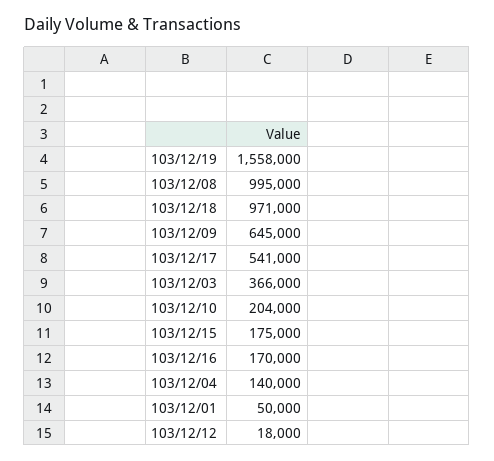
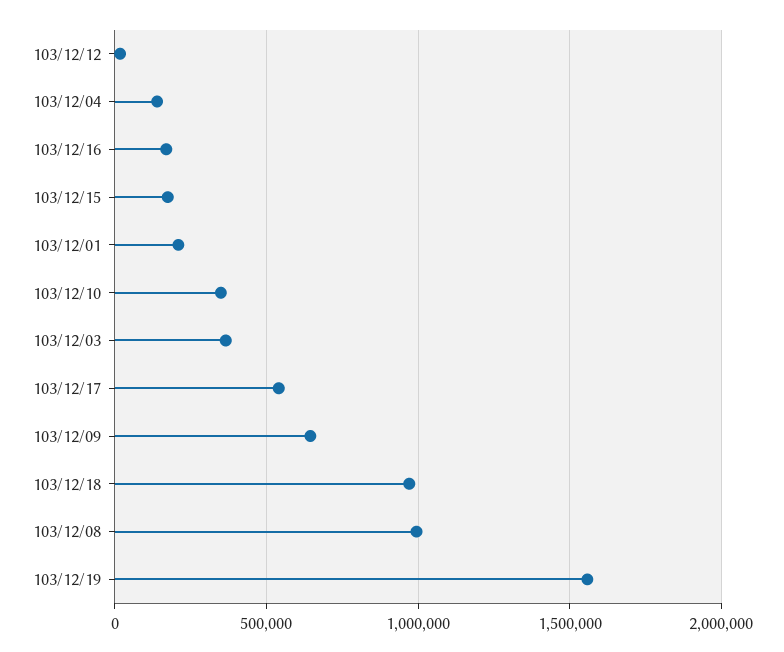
  {
    "103/12/19": 1558000,
    "103/12/08": 995000,
    "103/12/18": 971000,
    "103/12/09": 645000,
    "103/12/17": 541000,
    "103/12/03": 366000,
-   "103/12/10": 204000,
+   "103/12/10": 350000,
    "103/12/15": 175000,
    "103/12/16": 170000,
    "103/12/04": 140000,
-   "103/12/01": 50000,
+   "103/12/01": 200000,
    "103/12/12": 18000
  }

